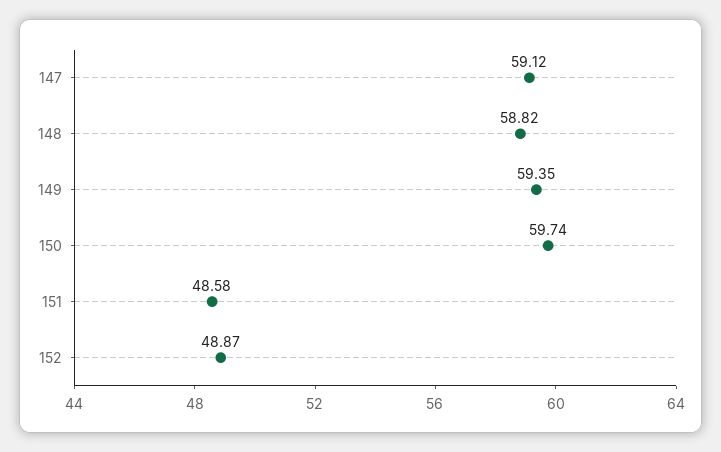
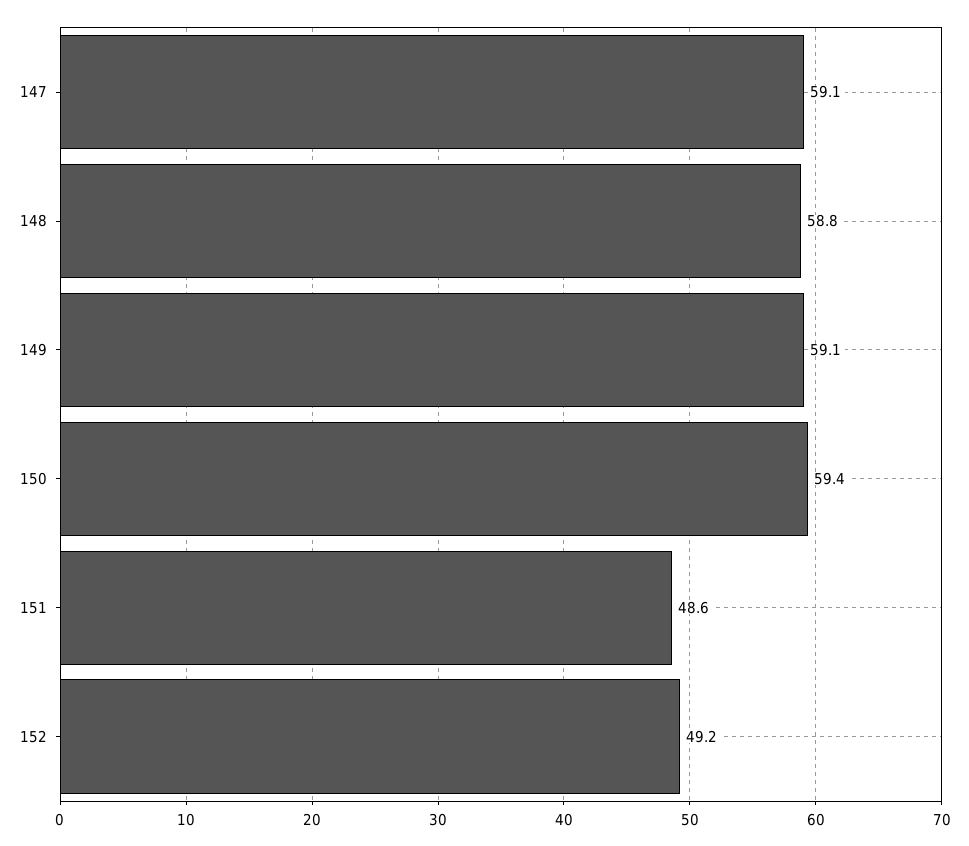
  {
    "147": 59.12,
    "148": 58.82,
-   "149": 59.35,
+   "149": 59.1,
-   "150": 59.74,
+   "150": 59.4,
    "151": 48.58,
-   "152": 48.87
+   "152": 49.2
  }

